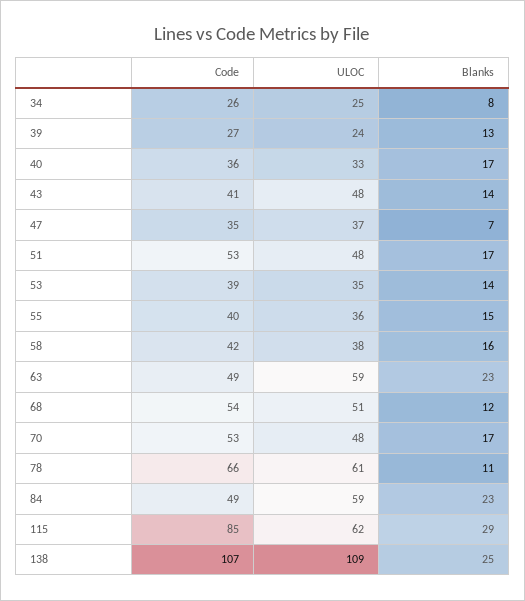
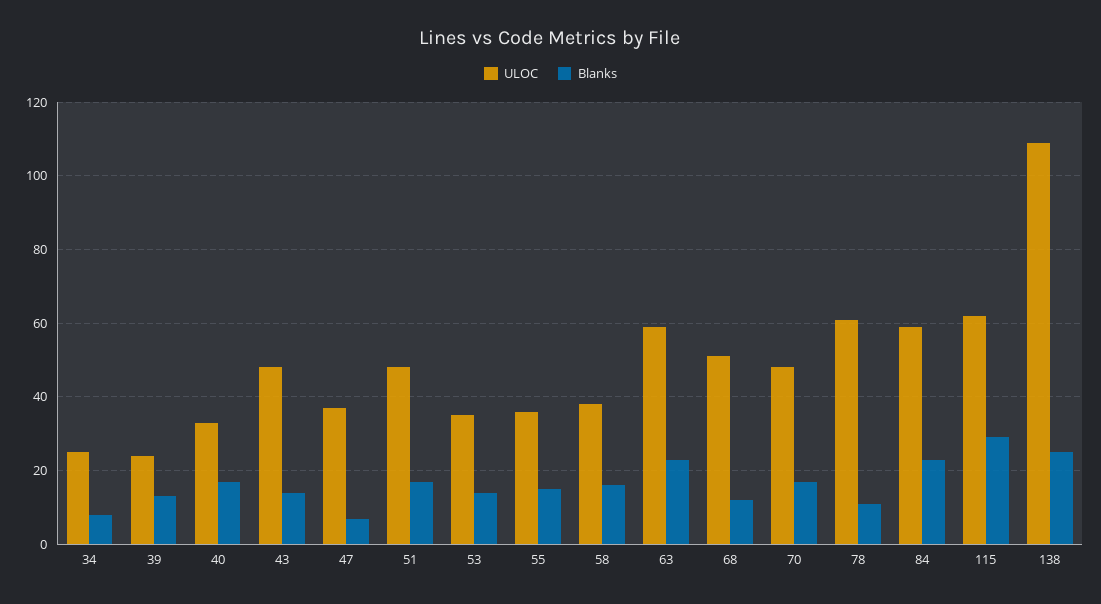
  {
-   "Code": {
-     "34": 26,
-     "39": 27,
-     "40": 36,
-     "43": 41,
-     "47": 35,
-     "51": 53,
-     "53": 39,
-     "55": 40,
-     "58": 42,
-     "63": 49,
-     "68": 54,
-     "70": 53,
-     "78": 66,
-     "84": 49,
-     "115": 85,
-     "138": 107
-   },
    "ULOC": {
      "34": 25,
      "39": 24,
      "40": 33,
      "43": 48,
      "47": 37,
      "51": 48,
      "53": 35,
      "55": 36,
      "58": 38,
      "63": 59,
      "68": 51,
      "70": 48,
      "78": 61,
      "84": 59,
      "115": 62,
      "138": 109
    },
    "Blanks": {
      "34": 8,
      "39": 13,
      "40": 17,
      "43": 14,
      "47": 7,
      "51": 17,
      "53": 14,
      "55": 15,
      "58": 16,
      "63": 23,
      "68": 12,
      "70": 17,
      "78": 11,
      "84": 23,
      "115": 29,
      "138": 25
    }
  }

